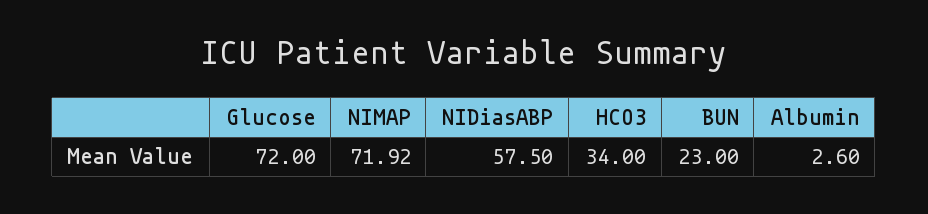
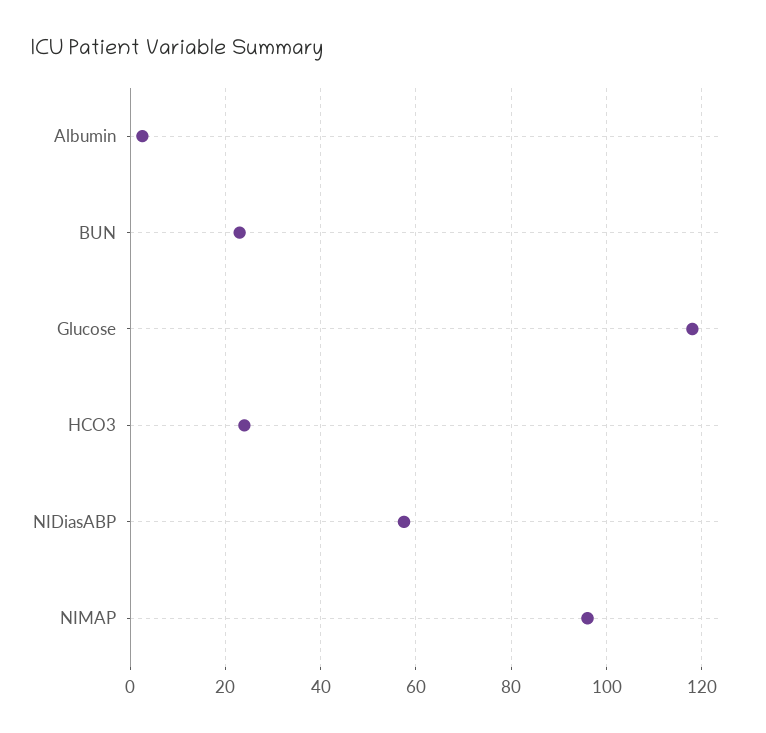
  {
-   "Glucose": 72,
+   "Glucose": 118,
-   "NIMAP": 71.92,
+   "NIMAP": 96,
    "NIDiasABP": 57.5,
-   "HCO3": 34,
+   "HCO3": 24,
    "BUN": 23,
    "Albumin": 2.6
  }

